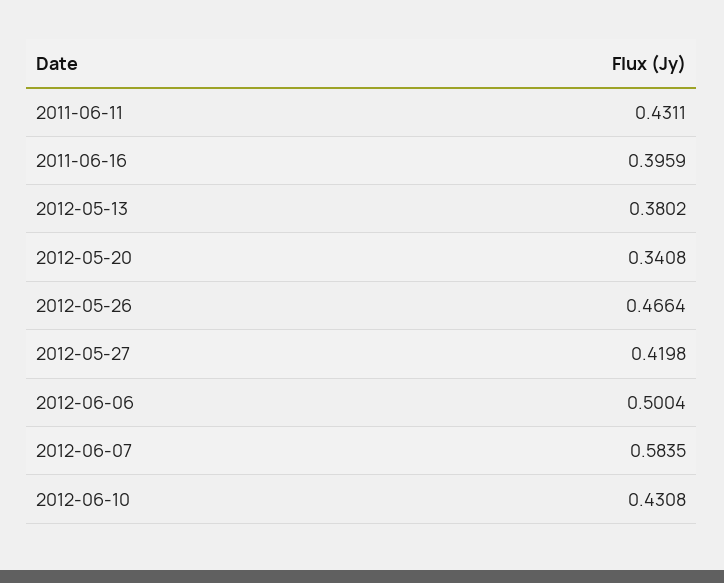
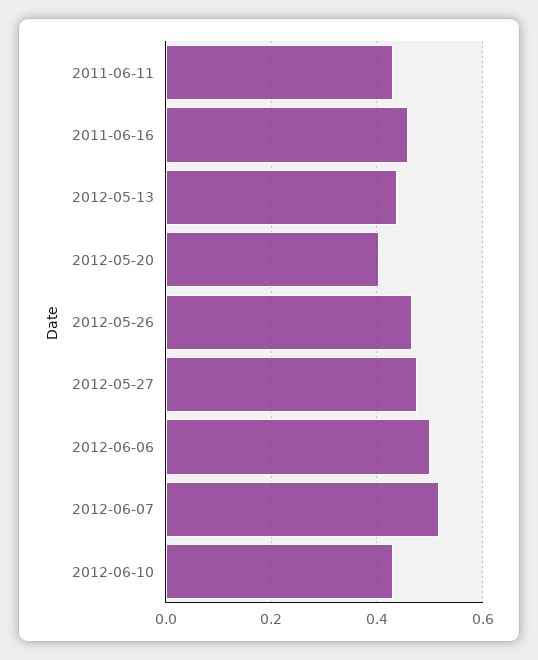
  {
    "2011-06-11": 0.4311,
-   "2011-06-16": 0.3959,
+   "2011-06-16": 0.46,
-   "2012-05-13": 0.3802,
+   "2012-05-13": 0.44,
-   "2012-05-20": 0.3408,
+   "2012-05-20": 0.4,
    "2012-05-26": 0.4664,
-   "2012-05-27": 0.4198,
+   "2012-05-27": 0.48,
    "2012-06-06": 0.5004,
-   "2012-06-07": 0.5835,
+   "2012-06-07": 0.52,
    "2012-06-10": 0.4308
  }

